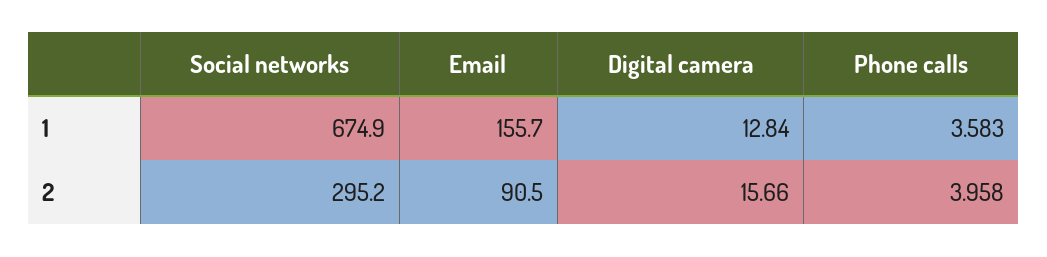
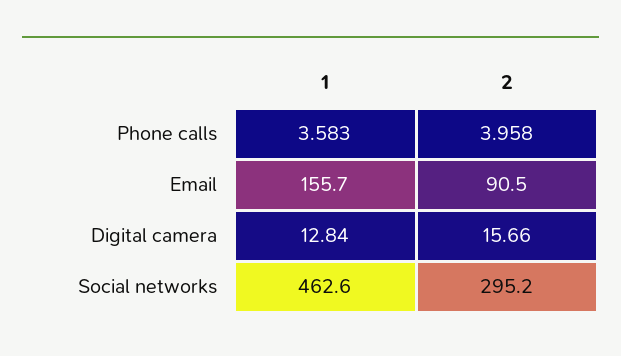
  {
    "Social networks": {
-     "1": 674.9,
+     "1": 462.6,
      "2": 295.2
    },
    "Email": {
      "1": 155.7,
      "2": 90.5
    },
    "Digital camera": {
      "1": 12.84,
      "2": 15.66
    },
    "Phone calls": {
      "1": 3.583,
      "2": 3.958
    }
  }

